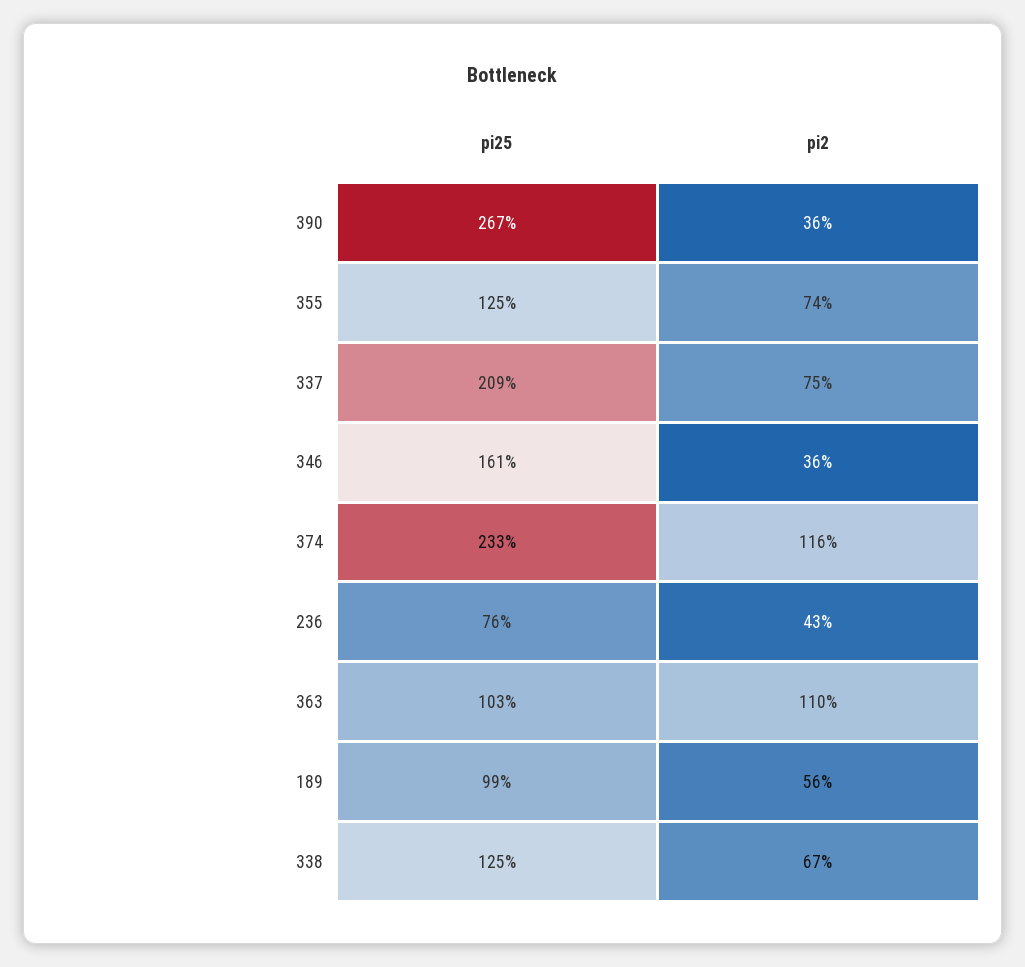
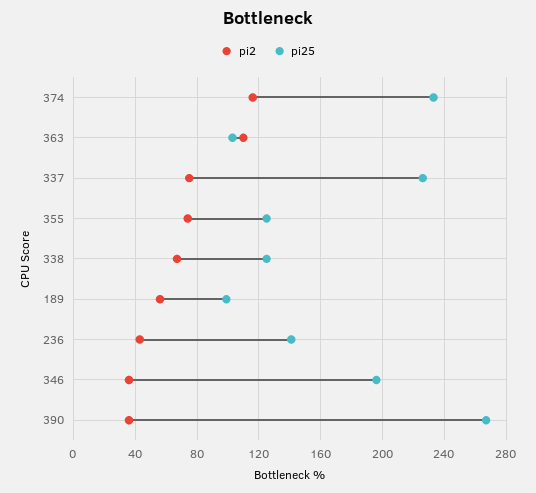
  {
    "pi25": {
      "390": 267,
      "355": 125,
-     "337": 209,
+     "337": 225,
-     "346": 161,
+     "346": 195,
      "374": 233,
-     "236": 76,
+     "236": 140,
      "363": 103,
      "189": 99,
      "338": 125
    },
    "pi2": {
      "390": 36,
      "355": 74,
      "337": 75,
      "346": 36,
      "374": 116,
      "236": 43,
      "363": 110,
      "189": 56,
      "338": 67
    }
  }

